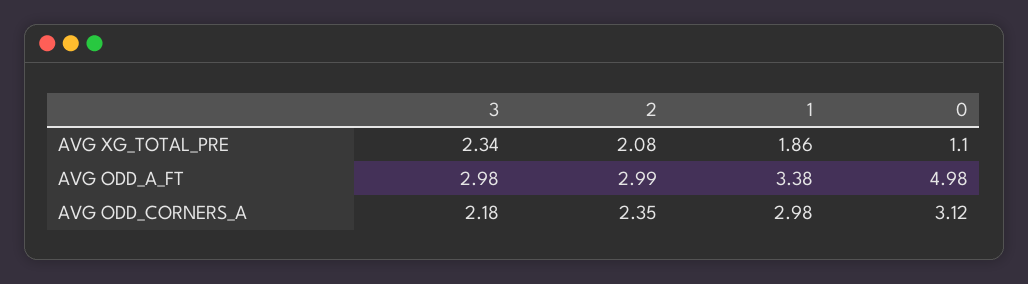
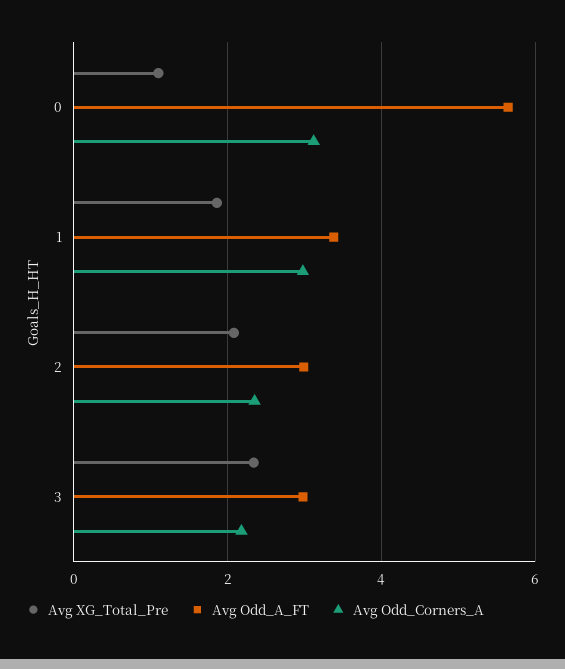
  {
    "AVG XG_TOTAL_PRE": {
      "3": 2.34,
      "2": 2.08,
      "1": 1.86,
      "0": 1.1
    },
    "AVG ODD_A_FT": {
      "3": 2.98,
      "2": 2.99,
      "1": 3.38,
-     "0": 4.98
+     "0": 5.6
    },
    "AVG ODD_CORNERS_A": {
      "3": 2.18,
      "2": 2.35,
      "1": 2.98,
      "0": 3.12
    }
  }

